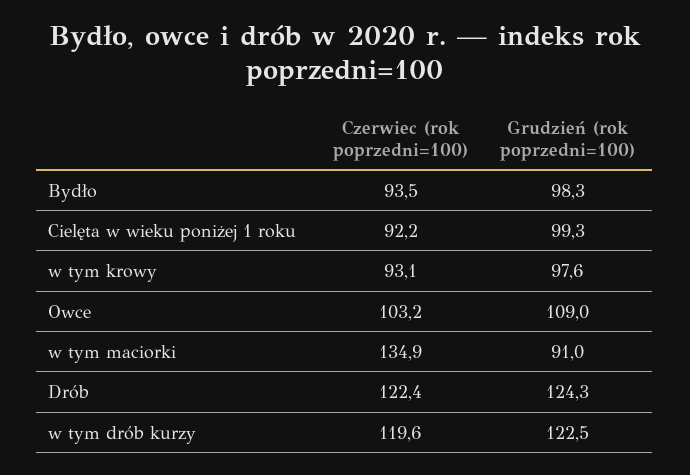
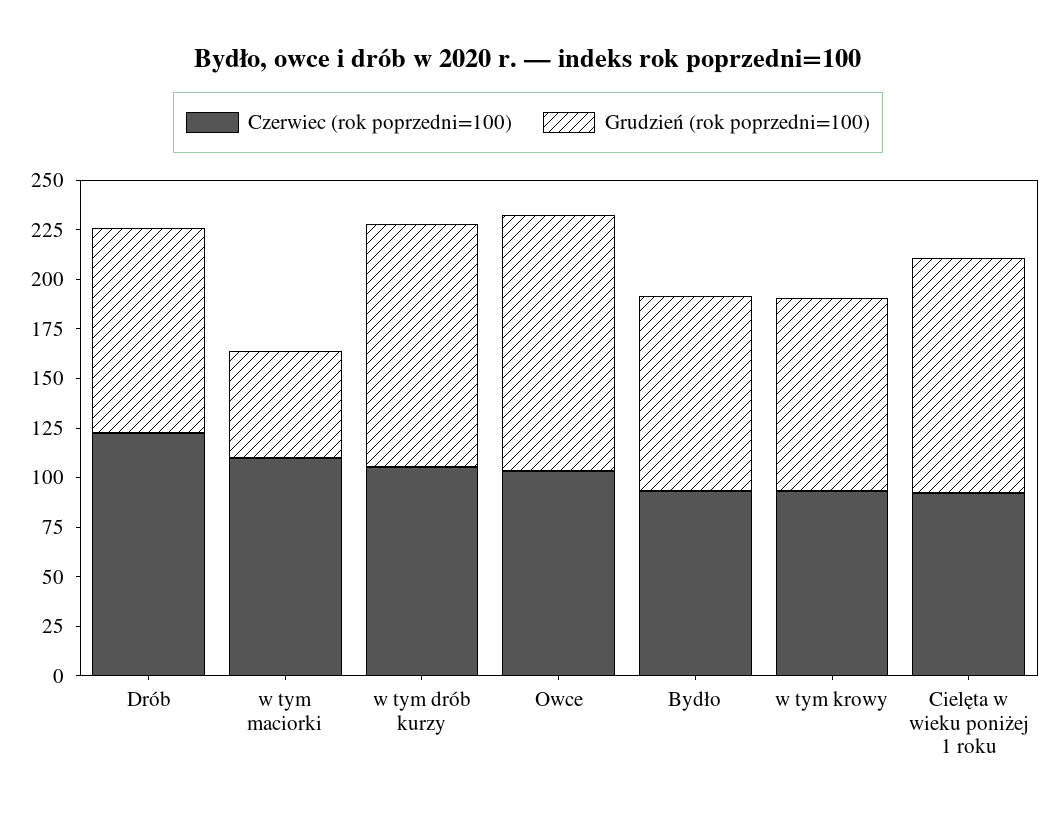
  {
    "Czerwiec (rok poprzedni=100)": {
      "Bydło": 93.5,
      "Cielęta w wieku poniżej 1 roku": 92.2,
      "w tym krowy": 93.1,
      "Owce": 103.2,
-     "w tym maciorki": 134.9,
+     "w tym maciorki": 110,
      "Drób": 122.4,
-     "w tym drób kurzy": 119.6
+     "w tym drób kurzy": 105
    },
    "Grudzień (rok poprzedni=100)": {
      "Bydło": 98.3,
-     "Cielęta w wieku poniżej 1 roku": 99.3,
+     "Cielęta w wieku poniżej 1 roku": 120,
      "w tym krowy": 97.6,
-     "Owce": 109,
+     "Owce": 130,
-     "w tym maciorki": 91,
+     "w tym maciorki": 55,
-     "Drób": 124.3,
+     "Drób": 105,
      "w tym drób kurzy": 122.5
    }
  }

